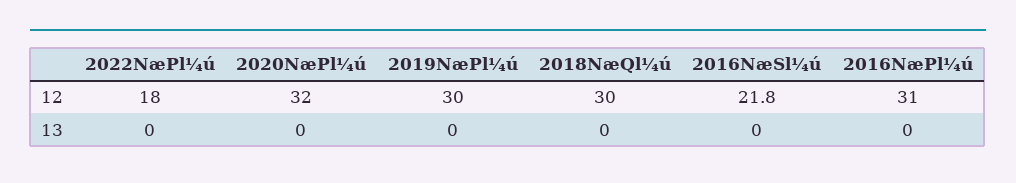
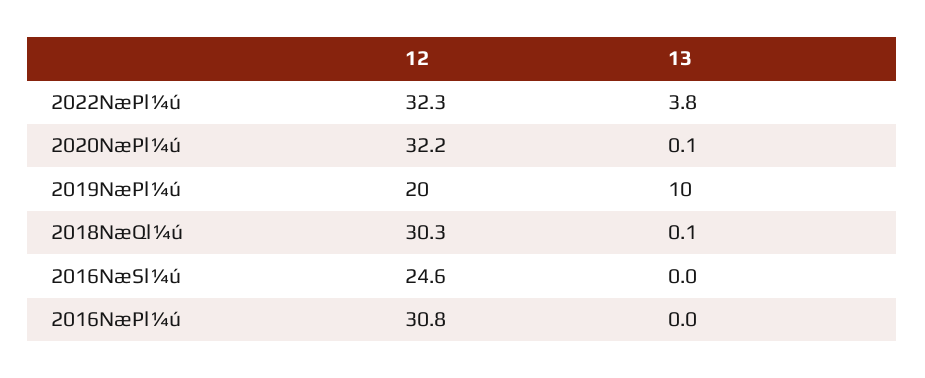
  {
    "2022NæPl¼ú": {
-     "12": 18,
+     "12": 32.3,
-     "13": 0
+     "13": 3.8
    },
    "2020NæPl¼ú": {
      "12": 32.2,
      "13": 0.1
    },
    "2019NæPl¼ú": {
-     "12": 30,
+     "12": 20,
-     "13": 0
+     "13": 10
    },
    "2018NæQl¼ú": {
      "12": 30.3,
      "13": 0.1
    },
    "2016NæSl¼ú": {
-     "12": 21.8,
+     "12": 24.6,
      "13": 0
    },
    "2016NæPl¼ú": {
      "12": 30.8,
      "13": 0
    }
  }

